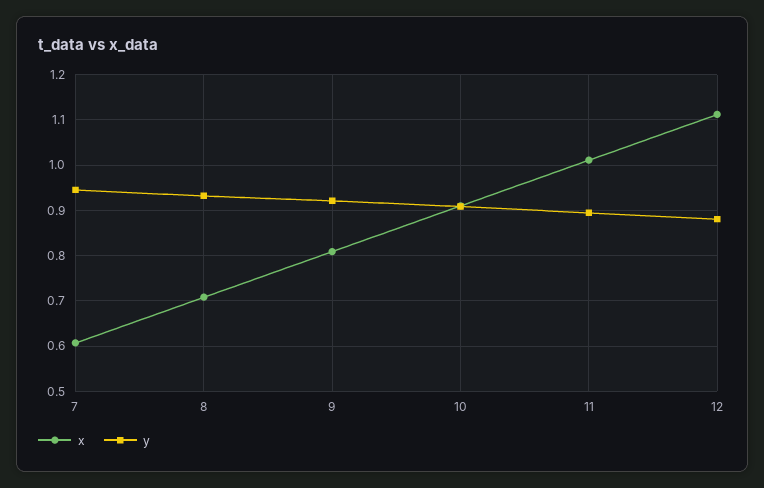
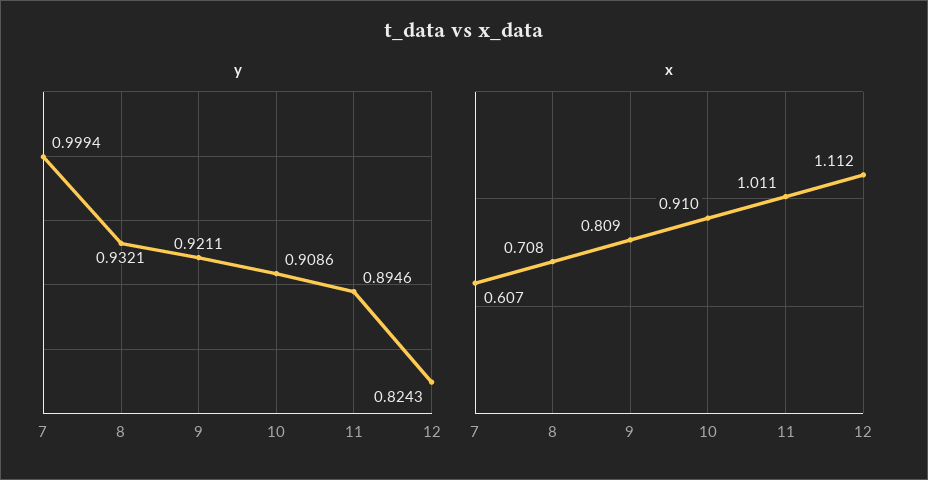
  {
    "x": {
      "7": 0.607,
      "8": 0.708,
      "9": 0.809,
      "10": 0.91,
      "11": 1.011,
      "12": 1.112
    },
    "y": {
-     "7": 0.94,
+     "7": 0.9994,
      "8": 0.9321,
      "9": 0.9211,
      "10": 0.9086,
      "11": 0.8946,
-     "12": 0.88
+     "12": 0.8243
    }
  }

